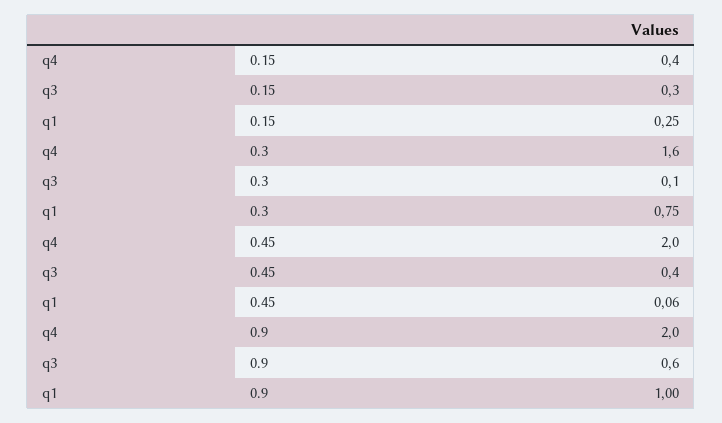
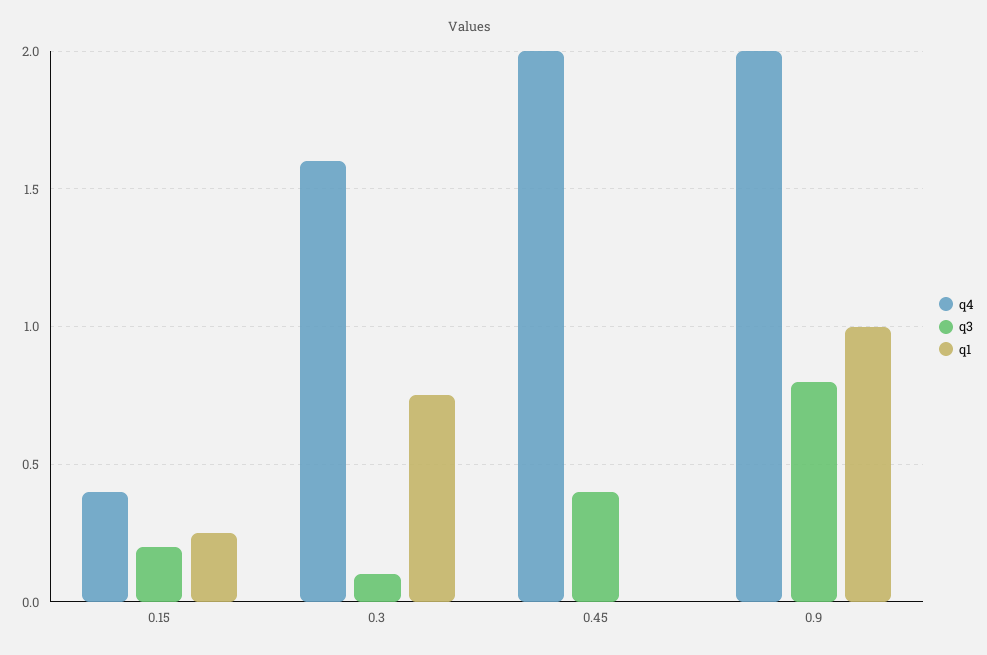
  {
    "q4": {
      "0.15": 0.4,
      "0.3": 1.6,
      "0.45": 2,
      "0.9": 2
    },
    "q3": {
-     "0.15": 0.3,
+     "0.15": 0.2,
      "0.3": 0.1,
      "0.45": 0.4,
-     "0.9": 0.6
+     "0.9": 0.8
    },
    "q1": {
      "0.15": 0.25,
      "0.3": 0.75,
-     "0.45": 0.06,
+     "0.45": 0,
      "0.9": 1
    }
  }

